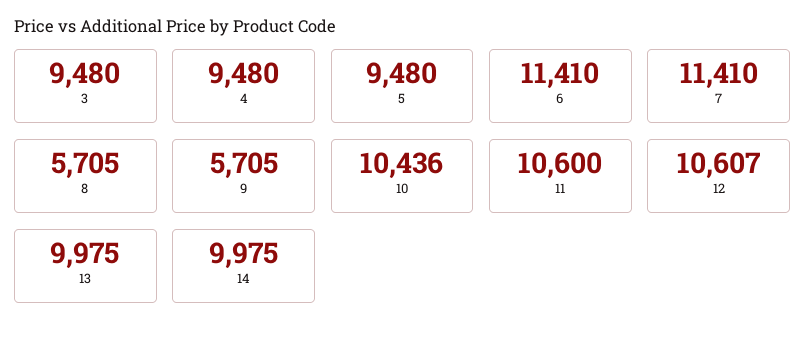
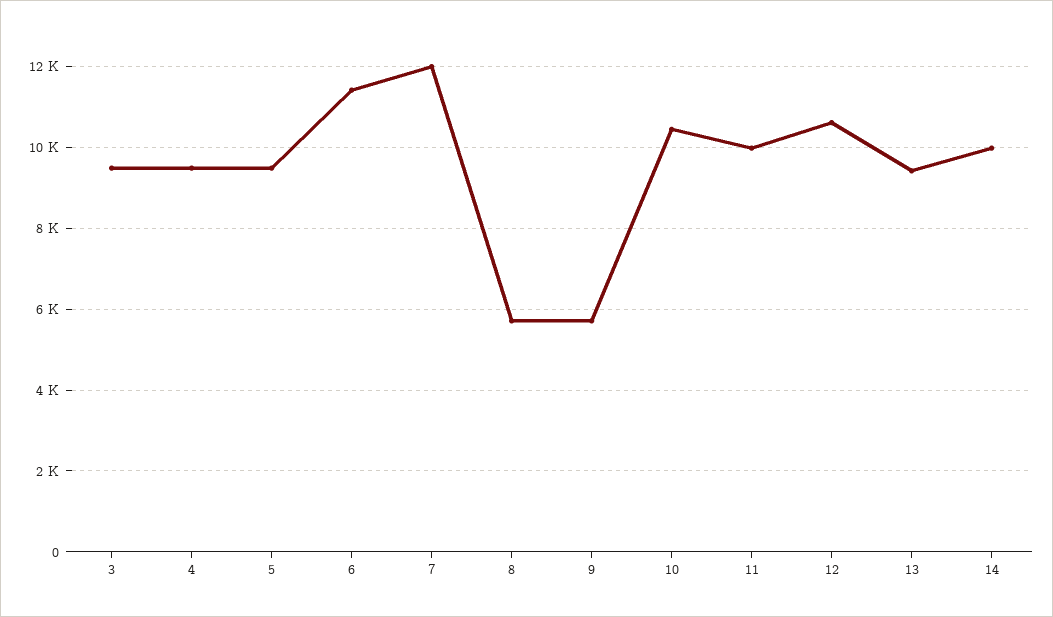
  {
    "3": 9480,
    "4": 9480,
    "5": 9480,
    "6": 11410,
-   "7": 11410,
+   "7": 12000,
    "8": 5705,
    "9": 5705,
    "10": 10436,
-   "11": 10600,
+   "11": 10000,
    "12": 10607,
-   "13": 9975,
+   "13": 9400,
    "14": 9975
  }

